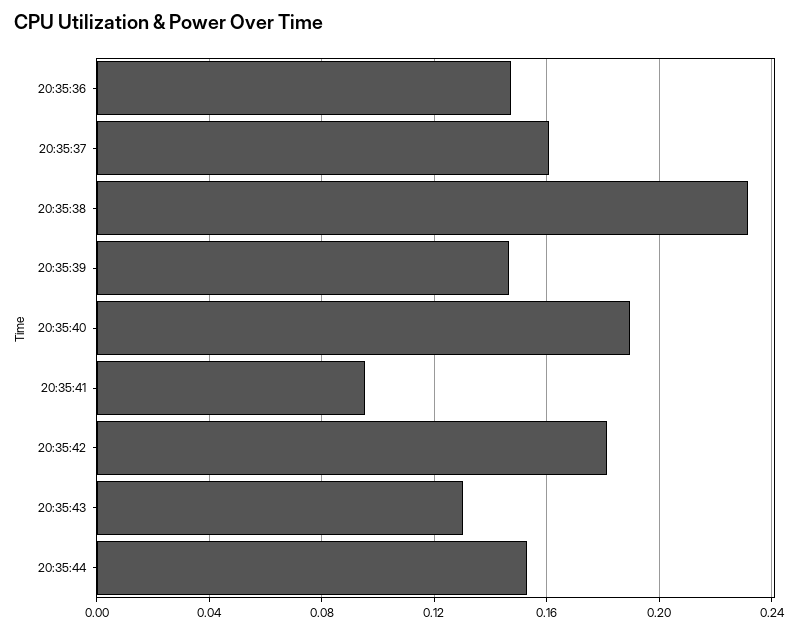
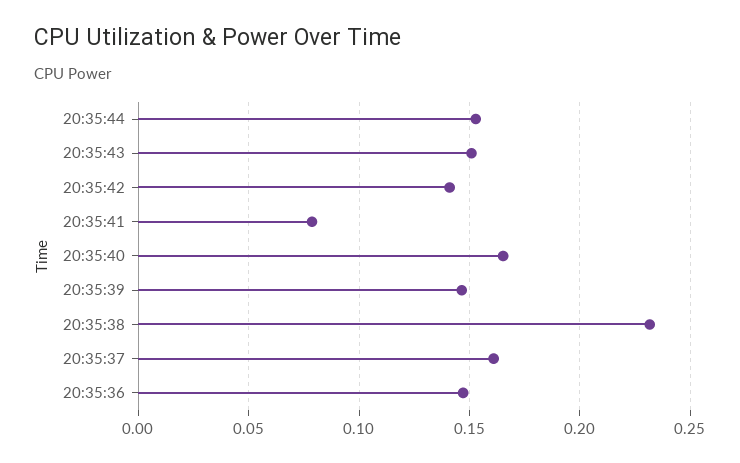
  {
    "20:35:36": 0.145,
    "20:35:37": 0.16,
    "20:35:38": 0.23,
    "20:35:39": 0.145,
-   "20:35:40": 0.19,
+   "20:35:40": 0.165,
-   "20:35:41": 0.095,
+   "20:35:41": 0.08,
-   "20:35:42": 0.18,
+   "20:35:42": 0.14,
-   "20:35:43": 0.13,
+   "20:35:43": 0.15,
    "20:35:44": 0.155
  }

